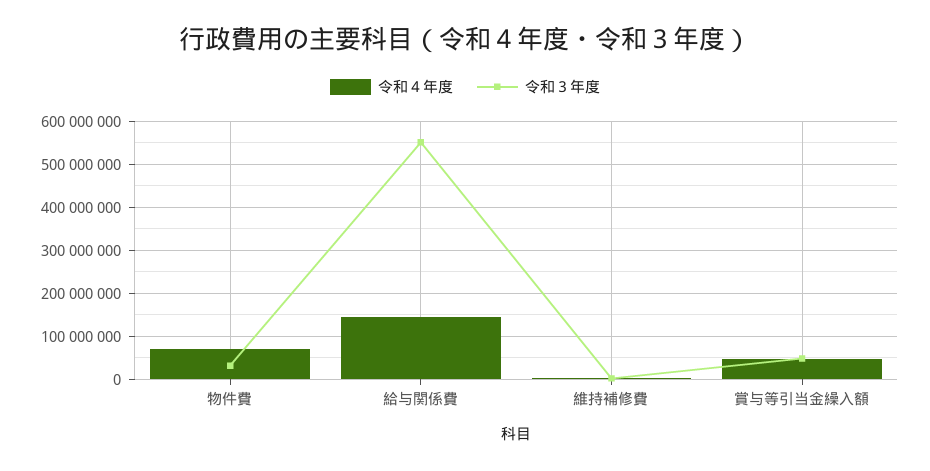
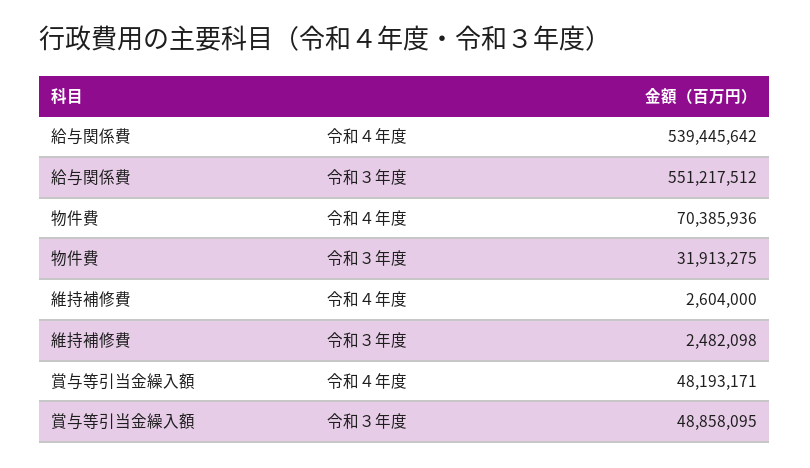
  {
    "令和４年度": {
      "物件費": 70385936,
-     "給与関係費": 140000000,
+     "給与関係費": 539445642,
      "維持補修費": 2604000,
      "賞与等引当金繰入額": 48193171
    },
    "令和３年度": {
      "物件費": 31913275,
      "給与関係費": 551217512,
      "維持補修費": 2482098,
      "賞与等引当金繰入額": 48858095
    }
  }

